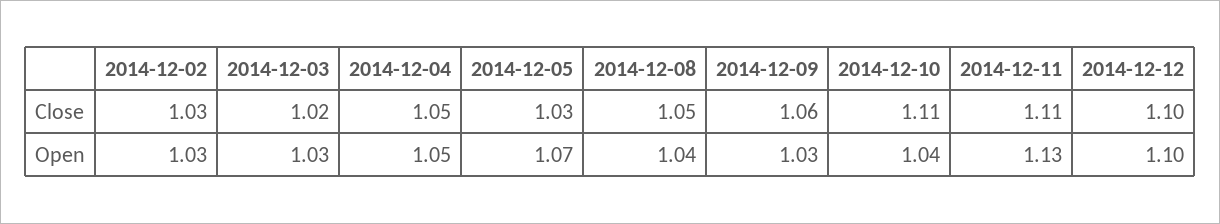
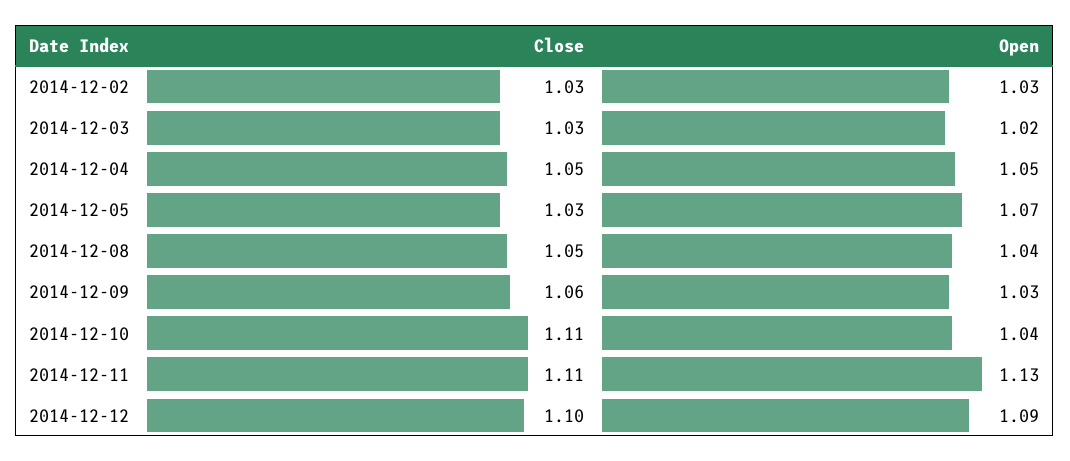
  {
    "2014-12-02": {
      "Close": 1.03,
      "Open": 1.03
    },
    "2014-12-03": {
-     "Close": 1.02,
+     "Close": 1.03,
-     "Open": 1.03
+     "Open": 1.02
    },
    "2014-12-04": {
      "Close": 1.05,
      "Open": 1.05
    },
    "2014-12-05": {
      "Close": 1.03,
      "Open": 1.07
    },
    "2014-12-08": {
      "Close": 1.05,
      "Open": 1.04
    },
    "2014-12-09": {
      "Close": 1.06,
      "Open": 1.03
    },
    "2014-12-10": {
      "Close": 1.11,
      "Open": 1.04
    },
    "2014-12-11": {
      "Close": 1.11,
      "Open": 1.13
    },
    "2014-12-12": {
      "Close": 1.1,
-     "Open": 1.1
+     "Open": 1.09
    }
  }

